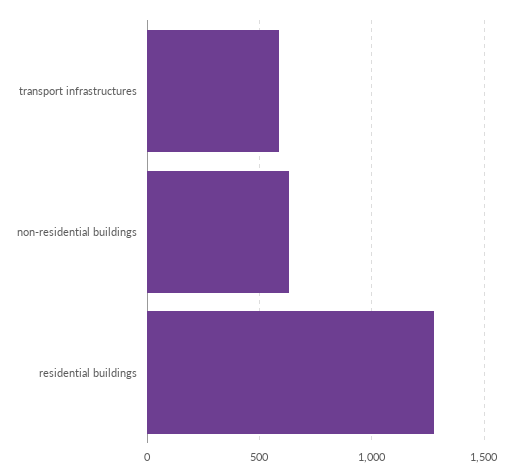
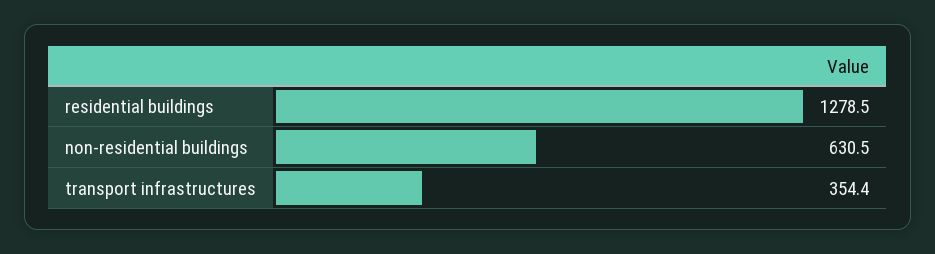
  {
-   "transport infrastructures": 600,
+   "transport infrastructures": 354.4,
    "non-residential buildings": 630.5,
    "residential buildings": 1278.5
  }

